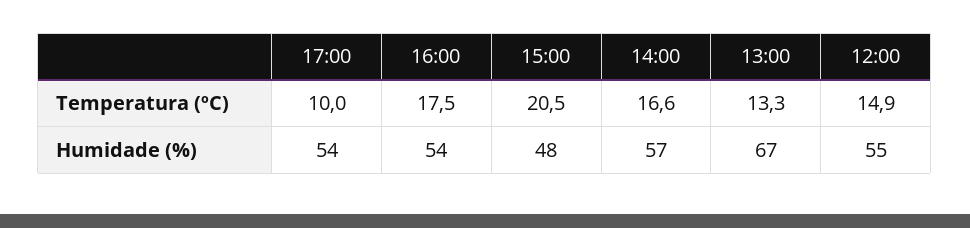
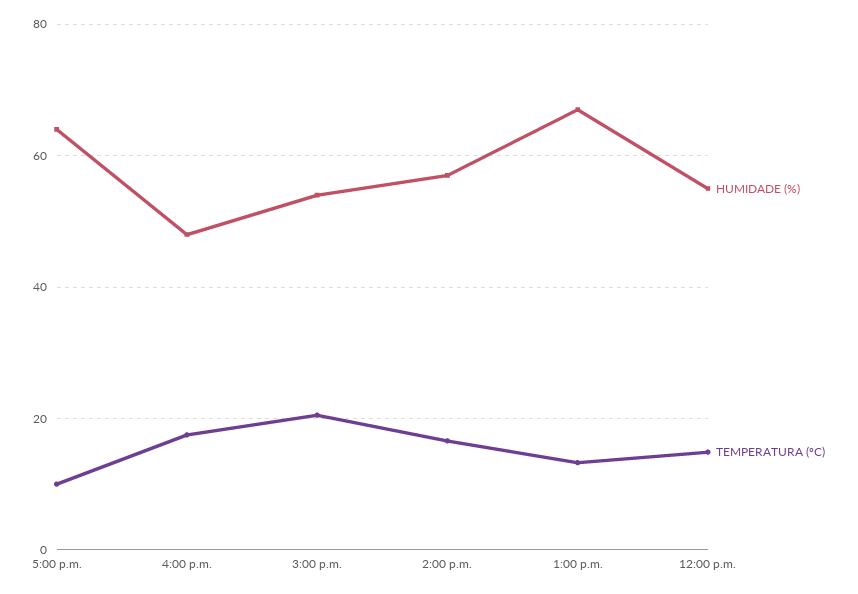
  {
    "Temperatura (ºC)": {
      "17:00": 10,
      "16:00": 17.5,
      "15:00": 20.5,
      "14:00": 16.6,
      "13:00": 13.3,
      "12:00": 14.9
    },
    "Humidade (%)": {
-     "17:00": 54,
+     "17:00": 64,
-     "16:00": 54,
+     "16:00": 48,
-     "15:00": 48,
+     "15:00": 54,
      "14:00": 57,
      "13:00": 67,
      "12:00": 55
    }
  }

